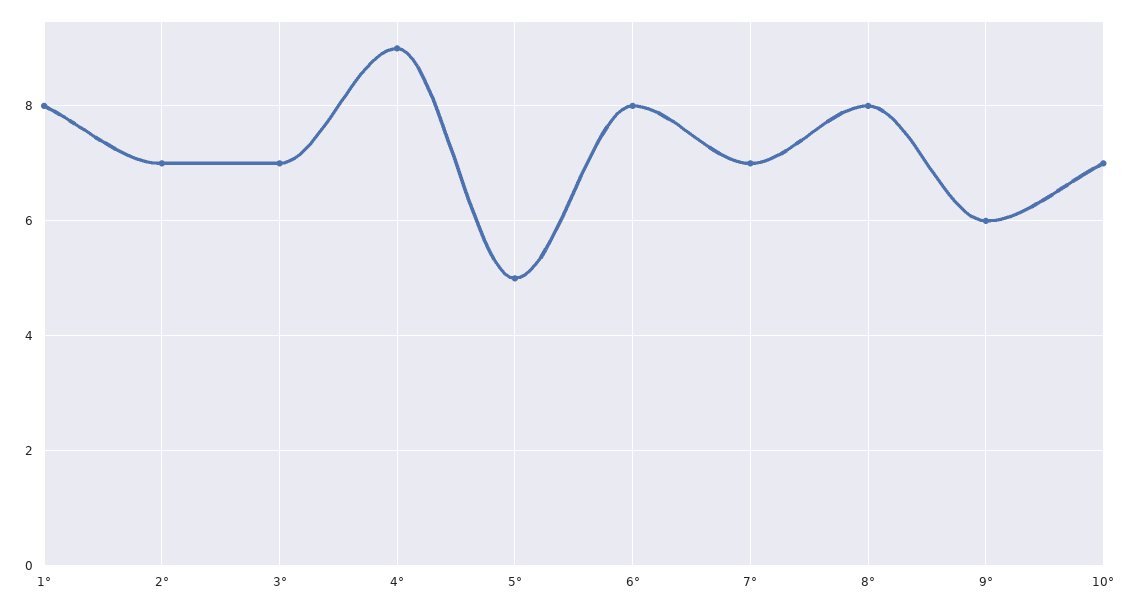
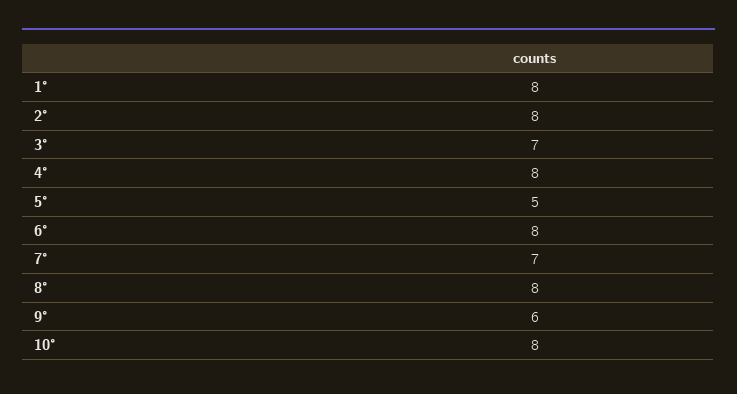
  {
    "1°": 8,
-   "2°": 7,
+   "2°": 8,
    "3°": 7,
-   "4°": 9,
+   "4°": 8,
    "5°": 5,
    "6°": 8,
    "7°": 7,
    "8°": 8,
    "9°": 6,
-   "10°": 7
+   "10°": 8
  }

